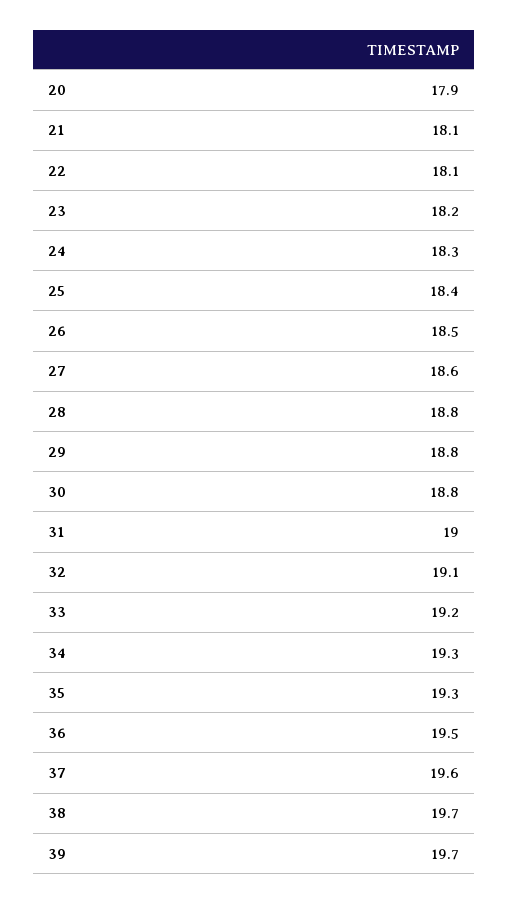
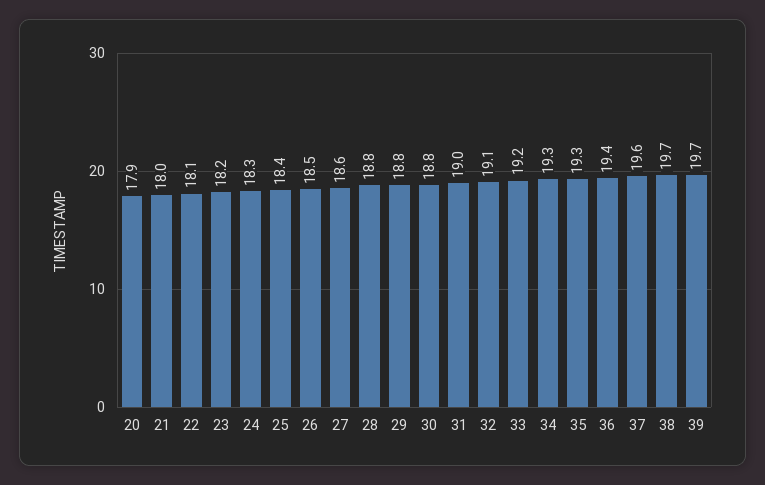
  {
    "20": 17.9,
-   "21": 18.1,
+   "21": 18,
    "22": 18.1,
    "23": 18.2,
    "24": 18.3,
    "25": 18.4,
    "26": 18.5,
    "27": 18.6,
    "28": 18.8,
    "29": 18.8,
    "30": 18.8,
    "31": 19,
    "32": 19.1,
    "33": 19.2,
    "34": 19.3,
    "35": 19.3,
-   "36": 19.5,
+   "36": 19.4,
    "37": 19.6,
    "38": 19.7,
    "39": 19.7
  }

